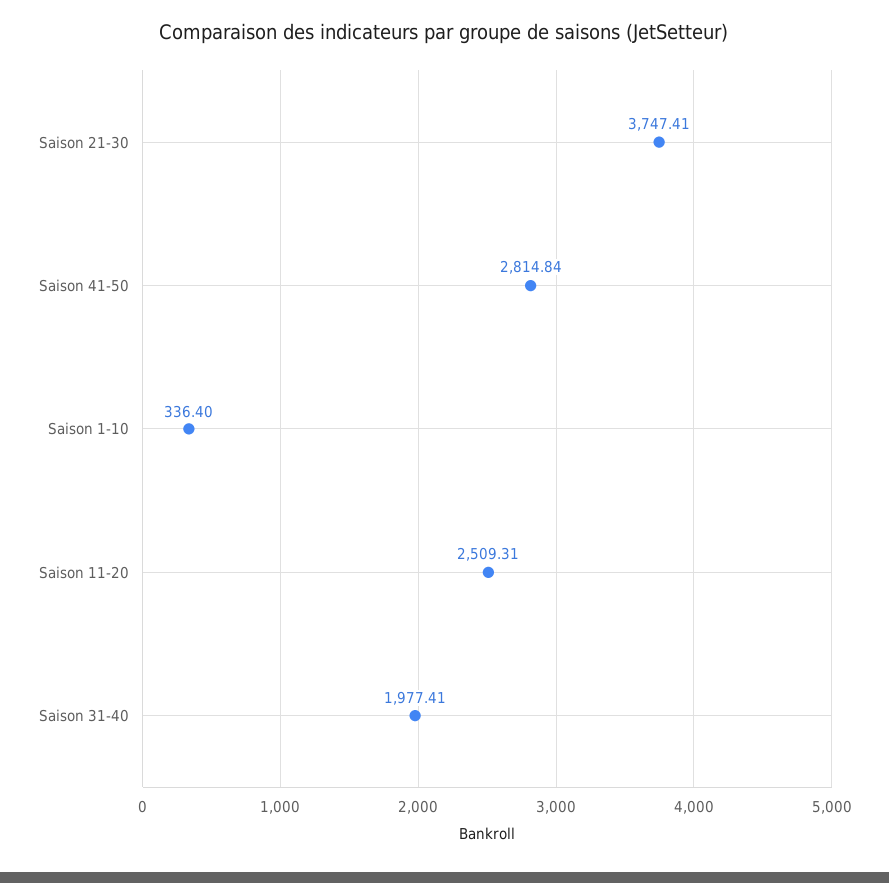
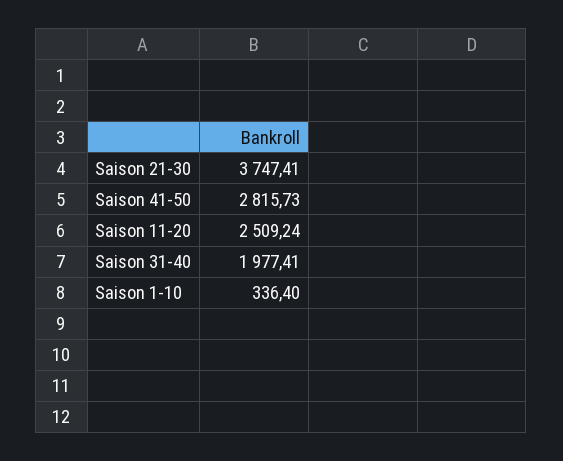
  {
    "Saison 21-30": 3747.41,
-   "Saison 41-50": 2814.84,
+   "Saison 41-50": 2815.73,
    "Saison 1-10": 336.4,
-   "Saison 11-20": 2509.31,
+   "Saison 11-20": 2509.24,
    "Saison 31-40": 1977.41
  }

